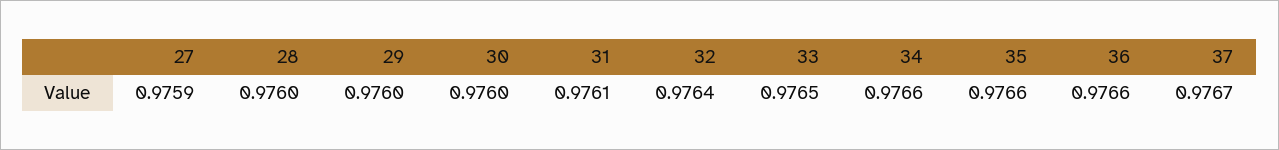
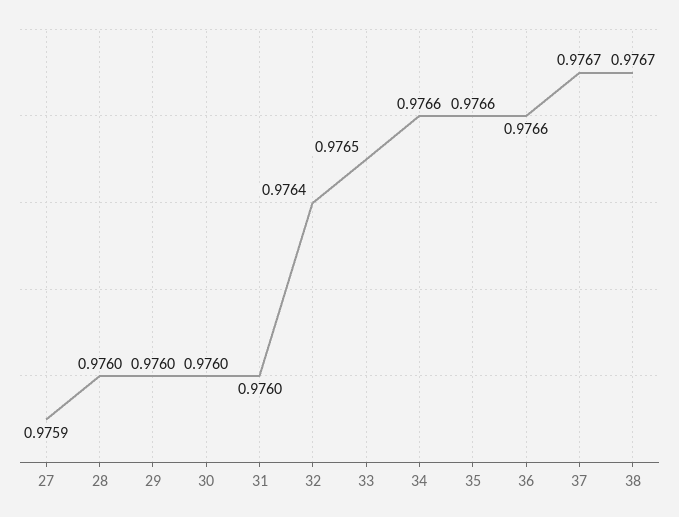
  {
    "27": 0.9759,
    "28": 0.976,
    "29": 0.976,
    "30": 0.976,
-   "31": 0.9761,
+   "31": 0.976,
    "32": 0.9764,
    "33": 0.9765,
    "34": 0.9766,
    "35": 0.9766,
    "36": 0.9766,
-   "37": 0.9767
+   "37": 0.9767,
+   "38": 0.9767
  }

